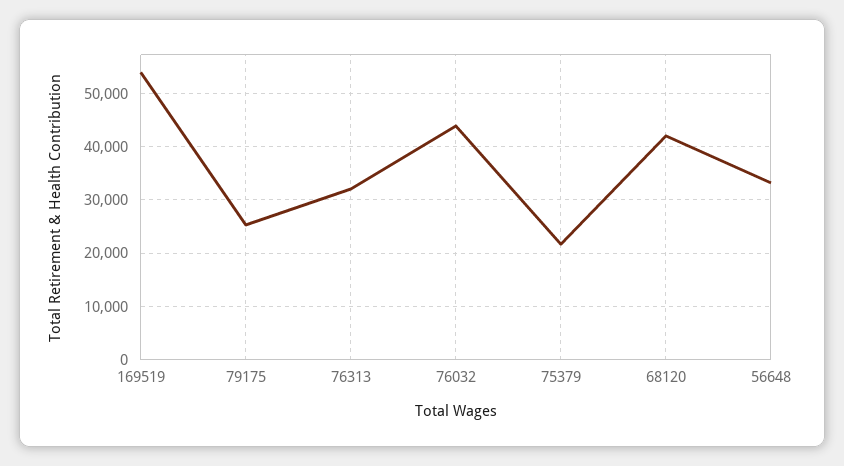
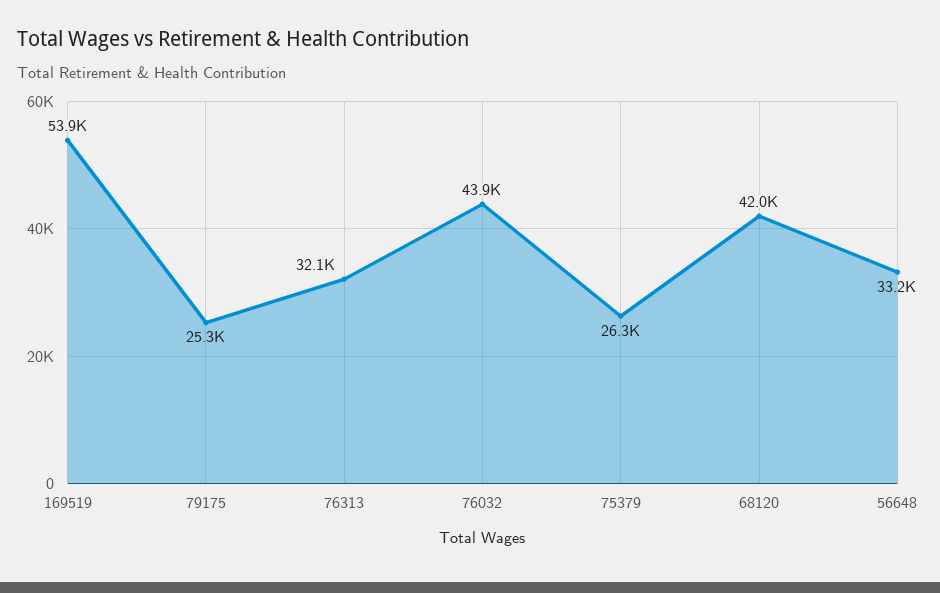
  {
    "169519": 53900,
    "79175": 25300,
    "76313": 32100,
    "76032": 43900,
-   "75379": 22000,
+   "75379": 26300,
    "68120": 42000,
    "56648": 33200
  }

